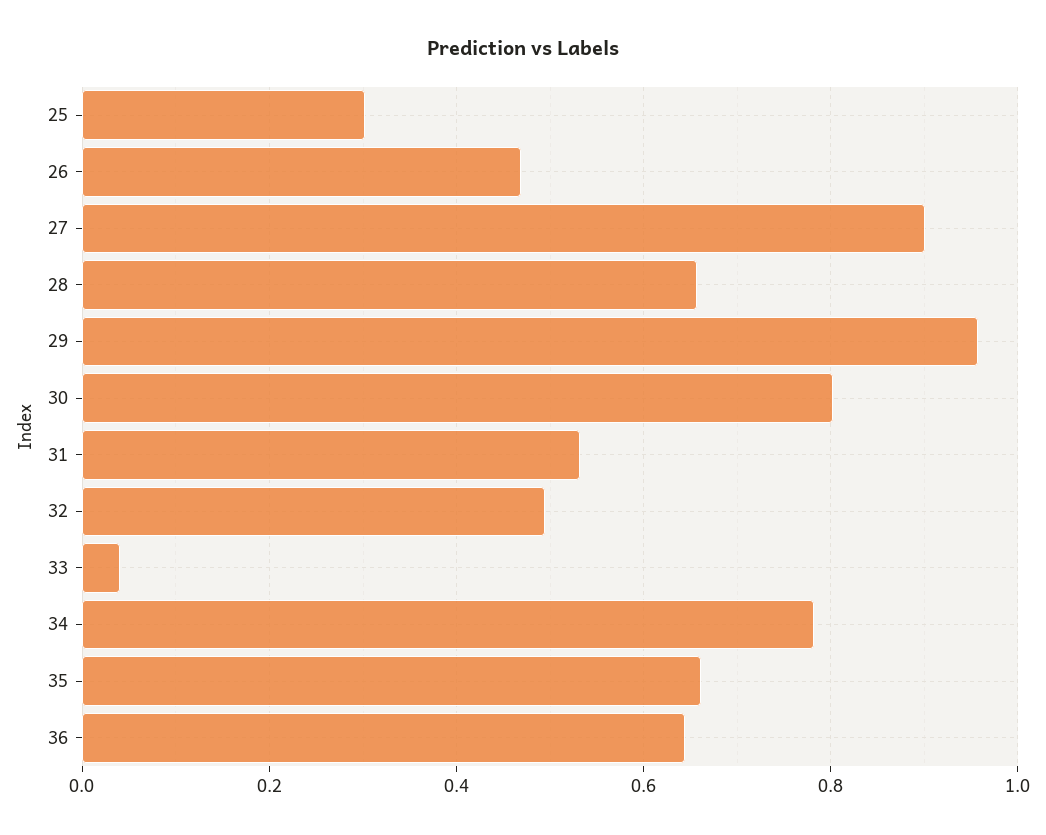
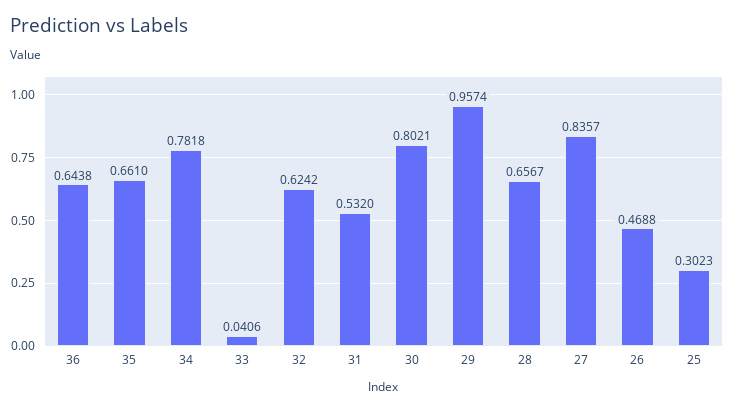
  {
    "25": 0.3023,
    "26": 0.4688,
-   "27": 0.9,
+   "27": 0.8357,
    "28": 0.6567,
    "29": 0.9574,
    "30": 0.8021,
    "31": 0.532,
-   "32": 0.5,
+   "32": 0.6242,
    "33": 0.0406,
    "34": 0.7818,
    "35": 0.661,
    "36": 0.6438
  }

